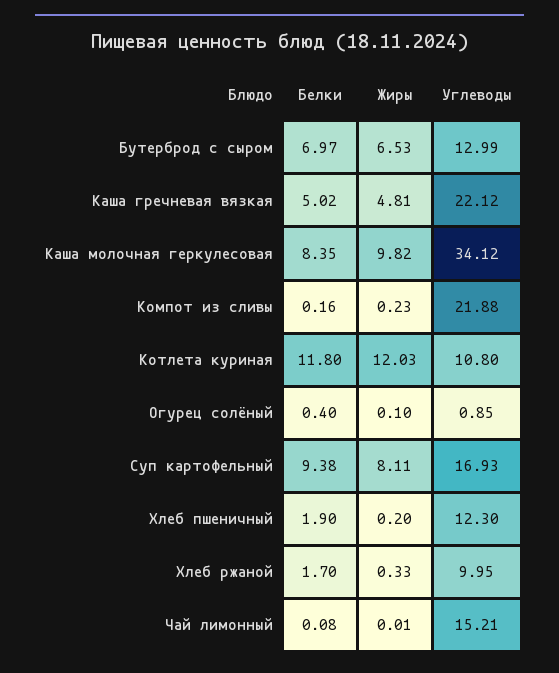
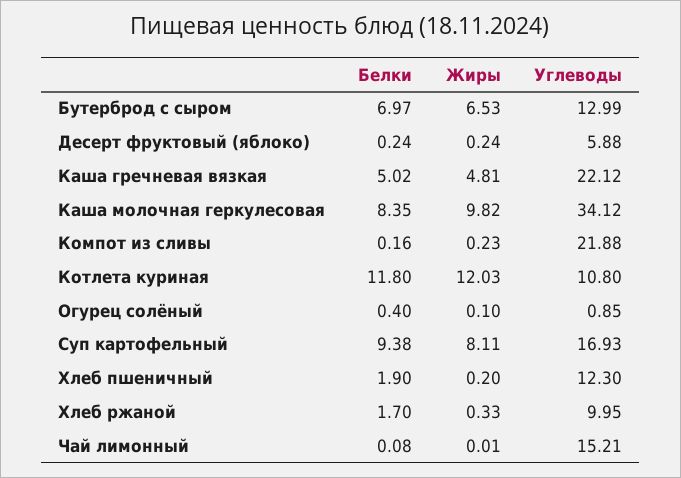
  {
    "Белки": {
      "Бутерброд с сыром": 6.97,
      "Каша гречневая вязкая": 5.02,
      "Каша молочная геркулесовая": 8.35,
      "Компот из сливы": 0.16,
      "Котлета куриная": 11.8,
      "Огурец солёный": 0.4,
      "Суп картофельный": 9.38,
      "Хлеб пшеничный": 1.9,
      "Хлеб ржаной": 1.7,
-     "Чай лимонный": 0.08
+     "Чай лимонный": 0.08,
+     "Десерт фруктовый (яблоко)": 0.24
    },
    "Жиры": {
      "Бутерброд с сыром": 6.53,
      "Каша гречневая вязкая": 4.81,
      "Каша молочная геркулесовая": 9.82,
      "Компот из сливы": 0.23,
      "Котлета куриная": 12.03,
      "Огурец солёный": 0.1,
      "Суп картофельный": 8.11,
      "Хлеб пшеничный": 0.2,
      "Хлеб ржаной": 0.33,
-     "Чай лимонный": 0.01
+     "Чай лимонный": 0.01,
+     "Десерт фруктовый (яблоко)": 0.24
    },
    "Углеводы": {
      "Бутерброд с сыром": 12.99,
      "Каша гречневая вязкая": 22.12,
      "Каша молочная геркулесовая": 34.12,
      "Компот из сливы": 21.88,
      "Котлета куриная": 10.8,
      "Огурец солёный": 0.85,
      "Суп картофельный": 16.93,
      "Хлеб пшеничный": 12.3,
      "Хлеб ржаной": 9.95,
-     "Чай лимонный": 15.21
+     "Чай лимонный": 15.21,
+     "Десерт фруктовый (яблоко)": 5.88
    }
  }

